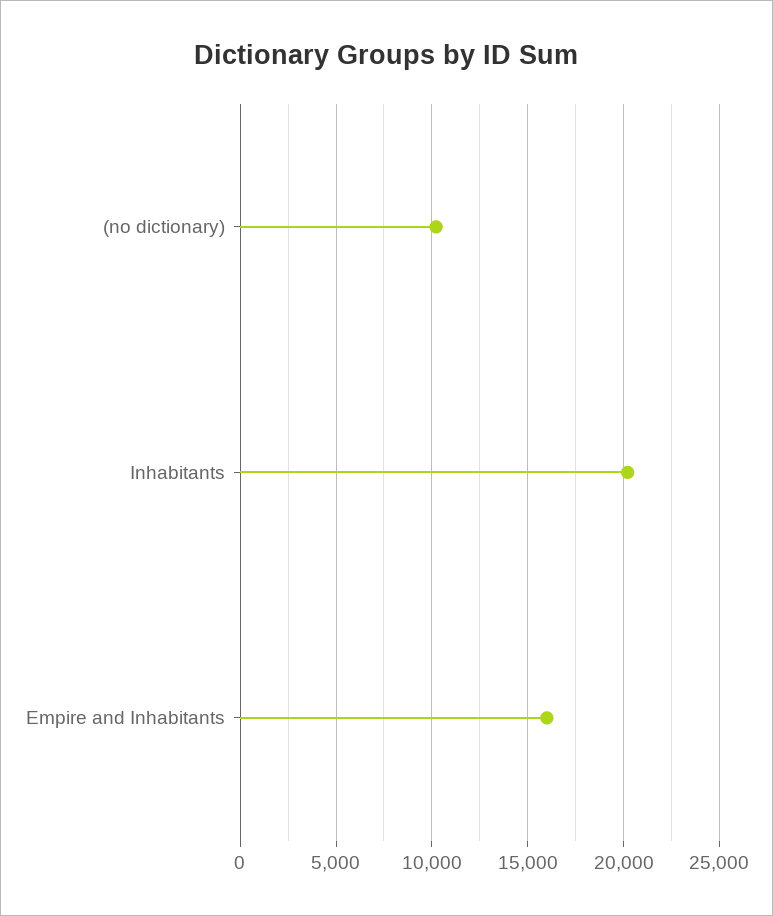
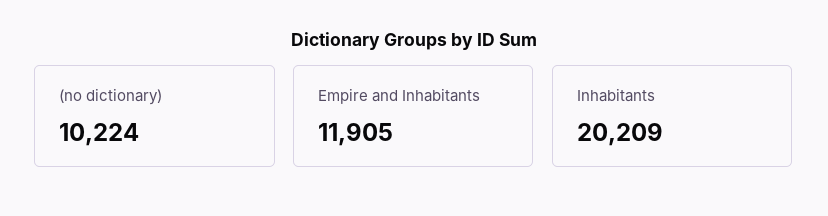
  {
    "(no dictionary)": 10224,
    "Inhabitants": 20209,
-   "Empire and Inhabitants": 16000
+   "Empire and Inhabitants": 11905
  }

